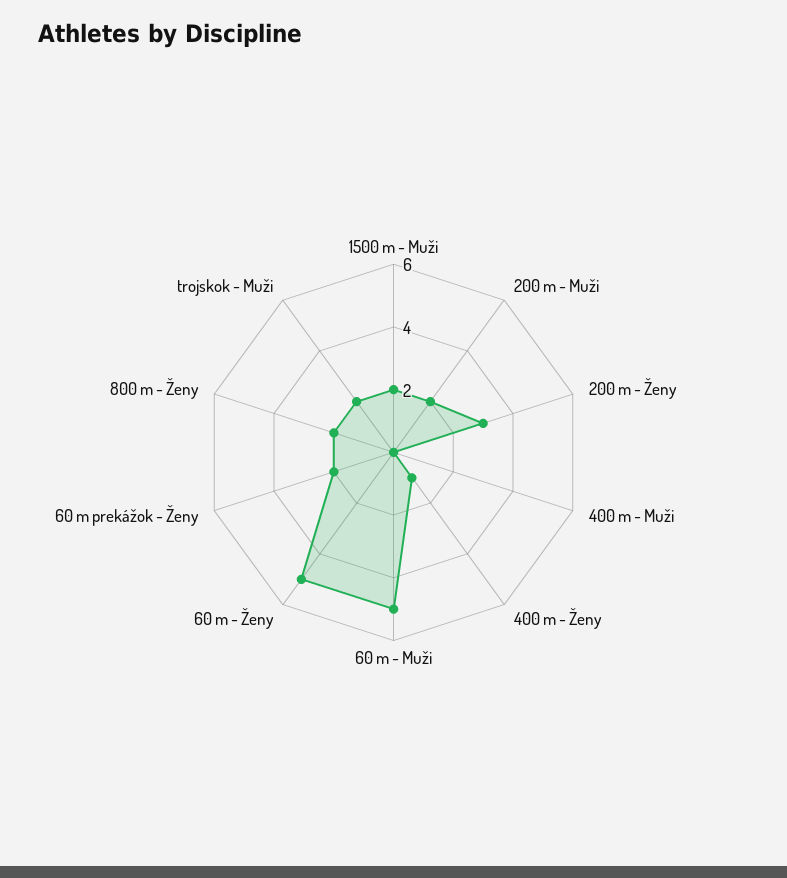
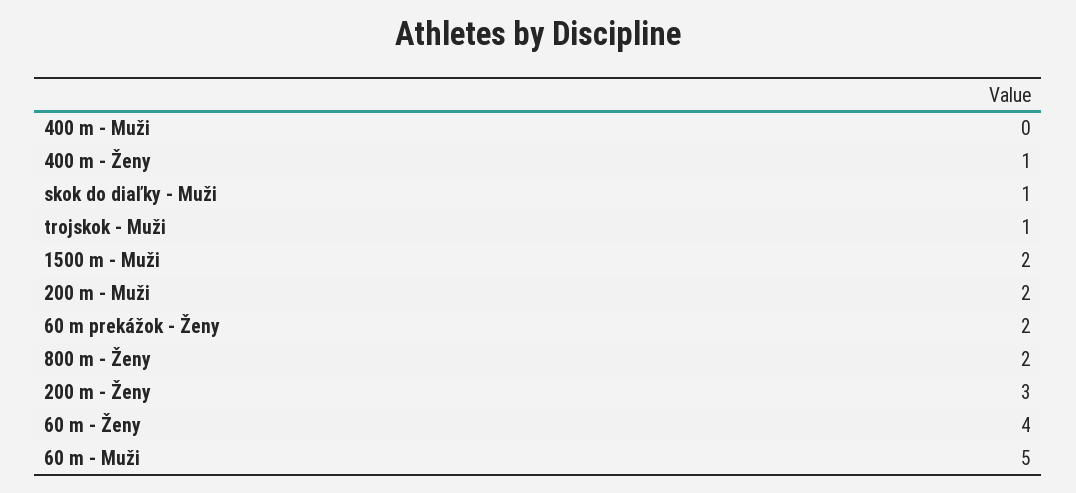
  {
    "1500 m - Muži": 2,
    "200 m - Muži": 2,
    "200 m - Ženy": 3,
    "400 m - Muži": 0,
    "400 m - Ženy": 1,
    "60 m - Muži": 5,
-   "60 m - Ženy": 5,
+   "60 m - Ženy": 4,
    "60 m prekážok - Ženy": 2,
    "800 m - Ženy": 2,
-   "trojskok - Muži": 2
+   "trojskok - Muži": 1,
+   "skok do diaľky - Muži": 1
  }

